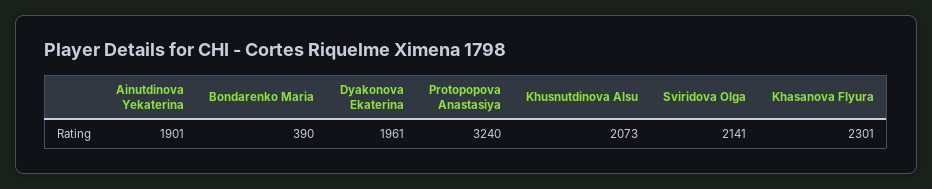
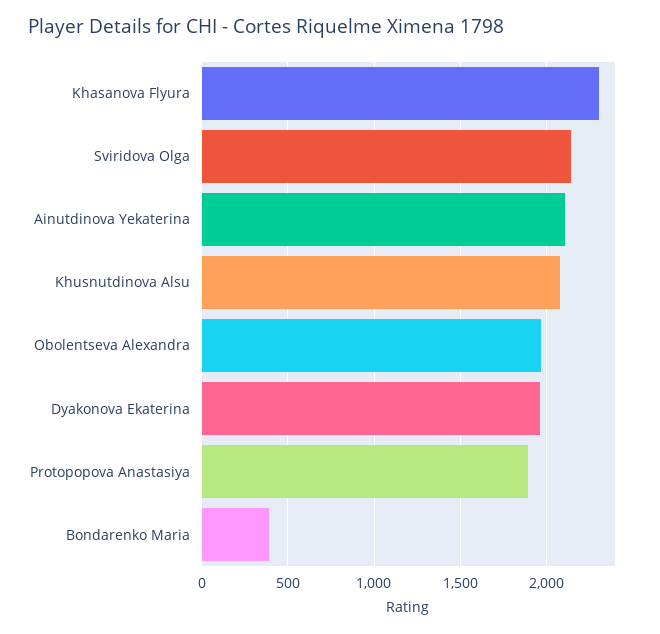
  {
-   "Ainutdinova Yekaterina": 1901,
+   "Ainutdinova Yekaterina": 2100,
    "Bondarenko Maria": 390,
    "Dyakonova Ekaterina": 1961,
-   "Protopopova Anastasiya": 3240,
+   "Protopopova Anastasiya": 1900,
    "Khusnutdinova Alsu": 2073,
    "Sviridova Olga": 2141,
-   "Khasanova Flyura": 2301
+   "Khasanova Flyura": 2301,
+   "Obolentseva Alexandra": 1950
  }

